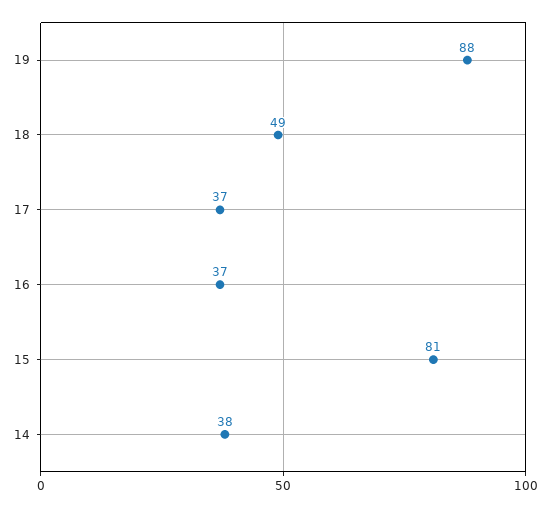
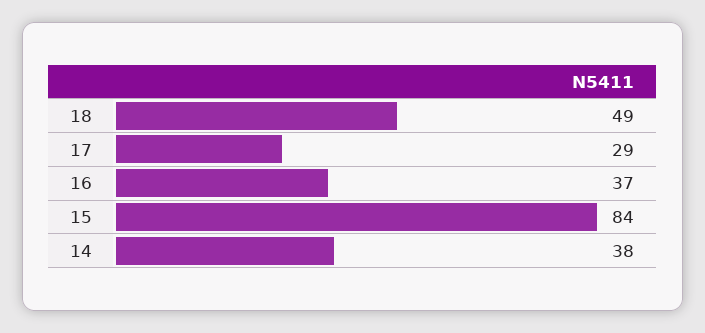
  {
-   "19": 88,
    "18": 49,
-   "17": 37,
+   "17": 29,
    "16": 37,
-   "15": 81,
+   "15": 84,
    "14": 38
  }

